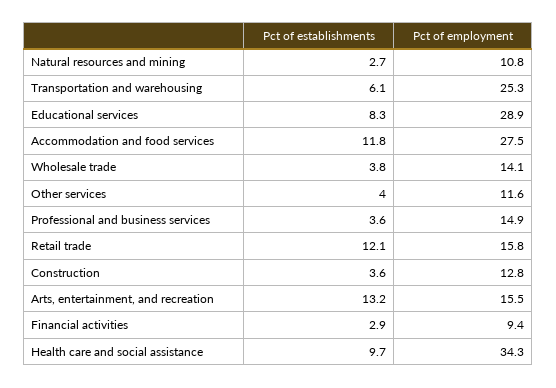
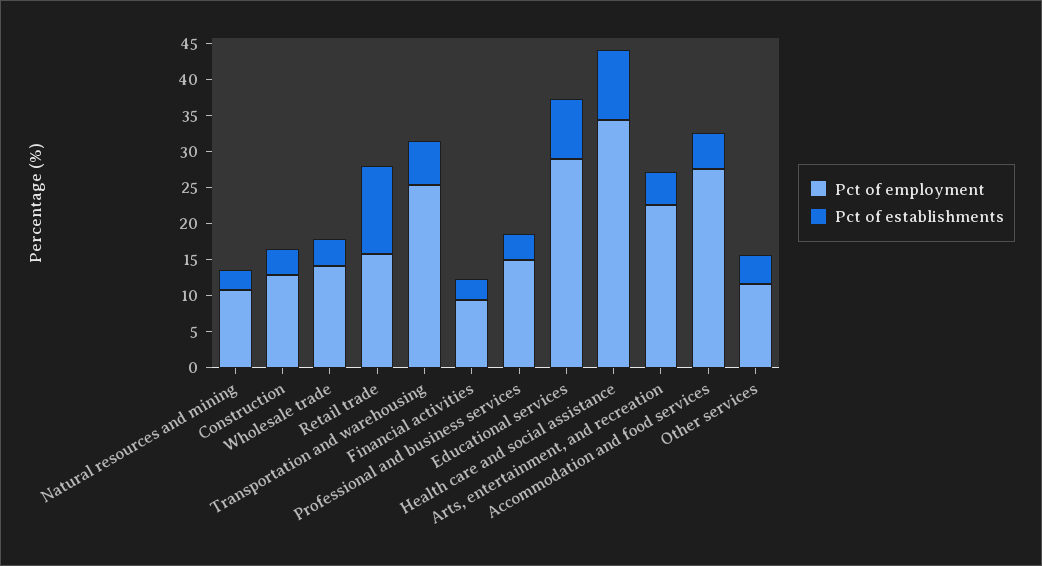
  {
    "Pct of establishments": {
      "Natural resources and mining": 2.7,
      "Transportation and warehousing": 6.1,
      "Educational services": 8.3,
-     "Accommodation and food services": 11.8,
+     "Accommodation and food services": 5,
      "Wholesale trade": 3.8,
      "Other services": 4,
      "Professional and business services": 3.6,
      "Retail trade": 12.1,
      "Construction": 3.6,
-     "Arts, entertainment, and recreation": 13.2,
+     "Arts, entertainment, and recreation": 5,
      "Financial activities": 2.9,
      "Health care and social assistance": 9.7
    },
    "Pct of employment": {
      "Natural resources and mining": 10.8,
      "Transportation and warehousing": 25.3,
      "Educational services": 28.9,
      "Accommodation and food services": 27.5,
      "Wholesale trade": 14.1,
      "Other services": 11.6,
      "Professional and business services": 14.9,
      "Retail trade": 15.8,
      "Construction": 12.8,
-     "Arts, entertainment, and recreation": 15.5,
+     "Arts, entertainment, and recreation": 22.5,
      "Financial activities": 9.4,
      "Health care and social assistance": 34.3
    }
  }

